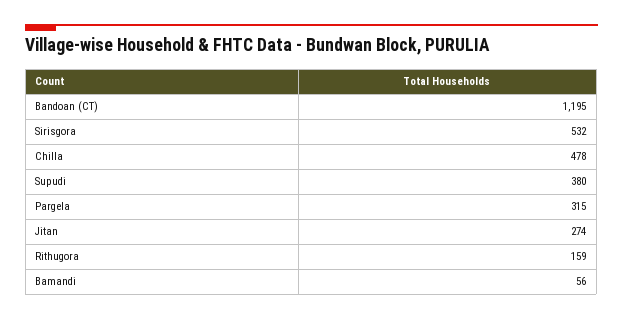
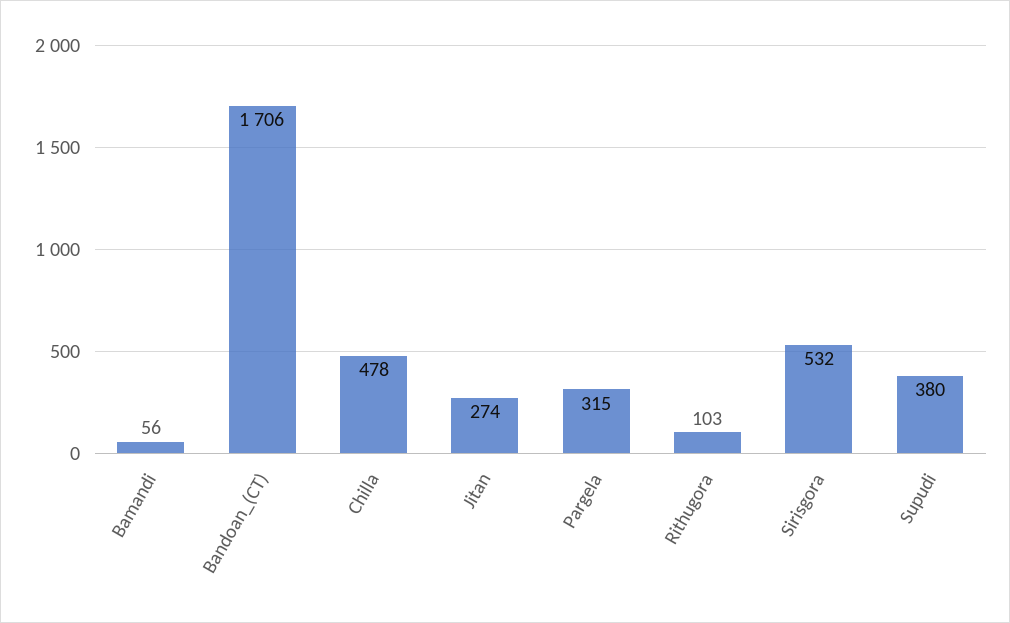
  {
-   "Bandoan (CT)": 1195,
+   "Bandoan (CT)": 1706,
    "Sirisgora": 532,
    "Chilla": 478,
    "Supudi": 380,
    "Pargela": 315,
    "Jitan": 274,
-   "Rithugora": 159,
+   "Rithugora": 103,
    "Bamandi": 56
  }

